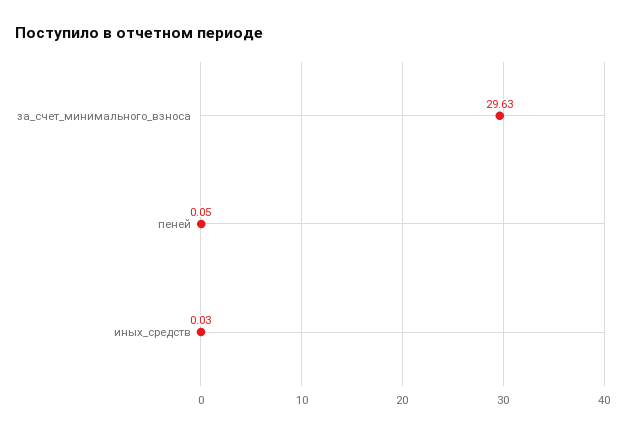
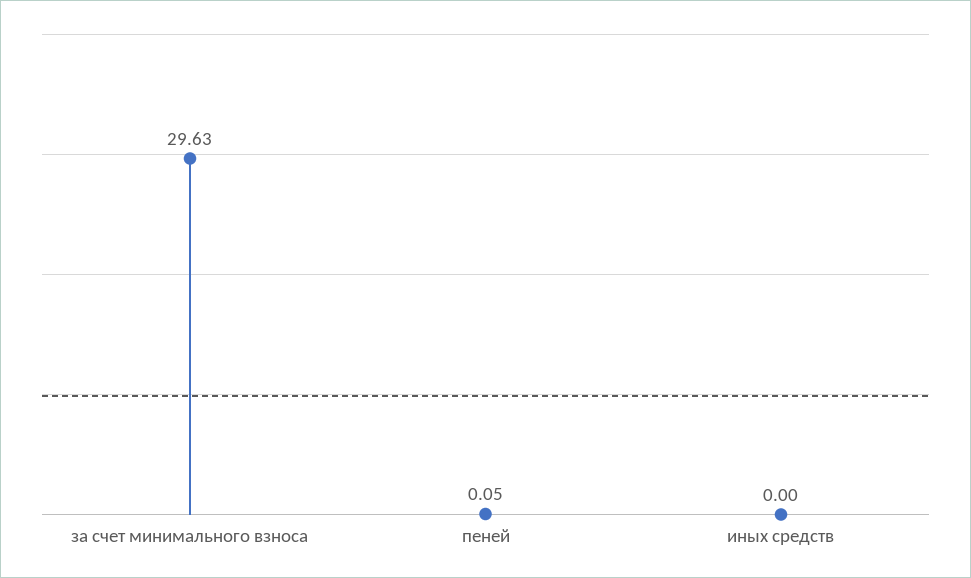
  {
    "за_счет_минимального_взноса": 29.63,
    "пеней": 0.05,
-   "иных_средств": 0.03
+   "иных_средств": 0
  }

